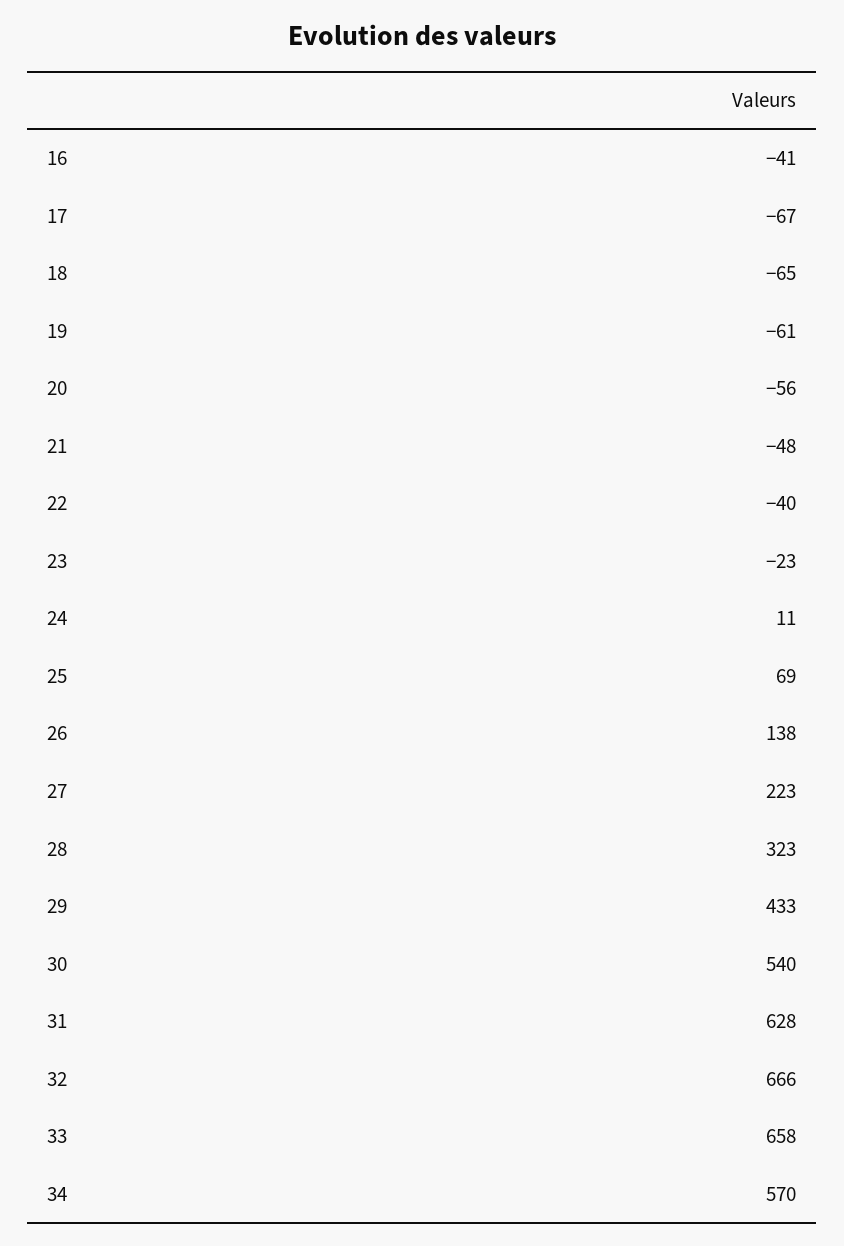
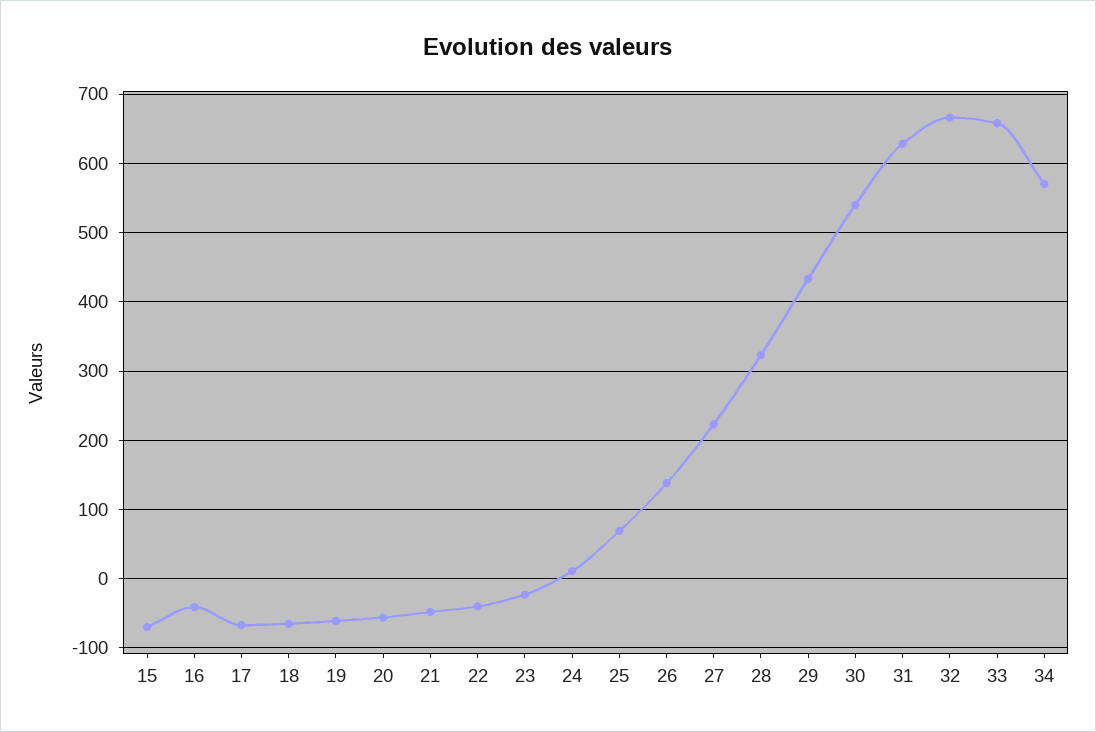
  {
    "16": -41,
    "17": -67,
    "18": -65,
    "19": -61,
    "20": -56,
    "21": -48,
    "22": -40,
    "23": -23,
    "24": 11,
    "25": 69,
    "26": 138,
    "27": 223,
    "28": 323,
    "29": 433,
    "30": 540,
    "31": 628,
    "32": 666,
    "33": 658,
-   "34": 570
+   "34": 570,
+   "15": -70
  }

